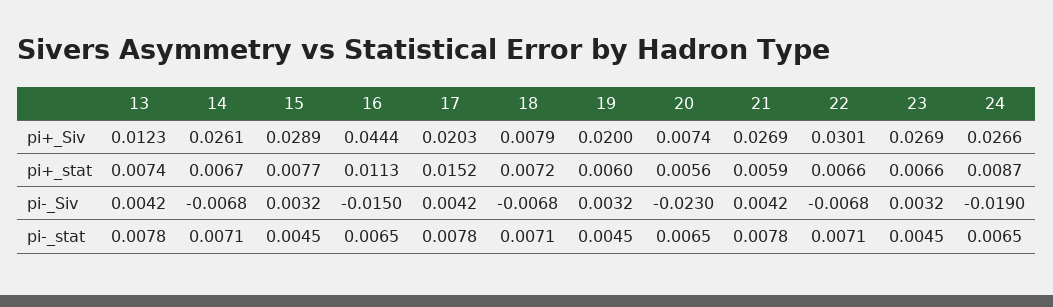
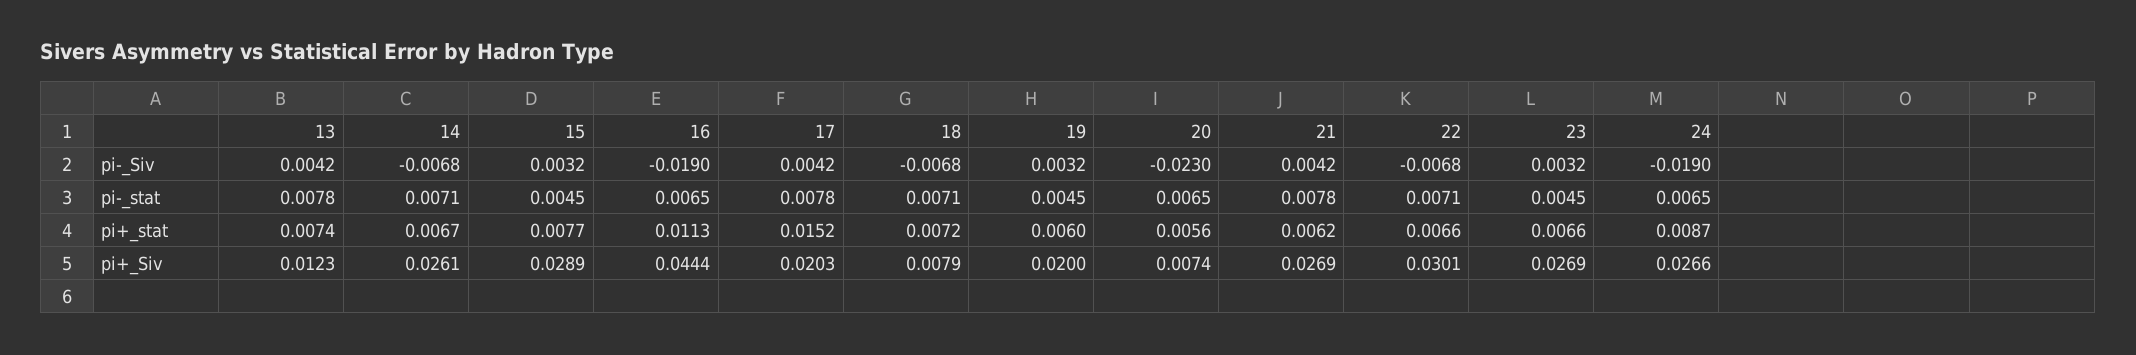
  {
    "13": {
      "pi+_Siv": 0.0123,
      "pi+_stat": 0.0074,
      "pi-_Siv": 0.0042,
      "pi-_stat": 0.0078
    },
    "14": {
      "pi+_Siv": 0.0261,
      "pi+_stat": 0.0067,
      "pi-_Siv": -0.0068,
      "pi-_stat": 0.0071
    },
    "15": {
      "pi+_Siv": 0.0289,
      "pi+_stat": 0.0077,
      "pi-_Siv": 0.0032,
      "pi-_stat": 0.0045
    },
    "16": {
      "pi+_Siv": 0.0444,
      "pi+_stat": 0.0113,
-     "pi-_Siv": -0.015,
+     "pi-_Siv": -0.019,
      "pi-_stat": 0.0065
    },
    "17": {
      "pi+_Siv": 0.0203,
      "pi+_stat": 0.0152,
      "pi-_Siv": 0.0042,
      "pi-_stat": 0.0078
    },
    "18": {
      "pi+_Siv": 0.0079,
      "pi+_stat": 0.0072,
      "pi-_Siv": -0.0068,
      "pi-_stat": 0.0071
    },
    "19": {
      "pi+_Siv": 0.02,
      "pi+_stat": 0.006,
      "pi-_Siv": 0.0032,
      "pi-_stat": 0.0045
    },
    "20": {
      "pi+_Siv": 0.0074,
      "pi+_stat": 0.0056,
      "pi-_Siv": -0.023,
      "pi-_stat": 0.0065
    },
    "21": {
      "pi+_Siv": 0.0269,
-     "pi+_stat": 0.0059,
+     "pi+_stat": 0.0062,
      "pi-_Siv": 0.0042,
      "pi-_stat": 0.0078
    },
    "22": {
      "pi+_Siv": 0.0301,
      "pi+_stat": 0.0066,
      "pi-_Siv": -0.0068,
      "pi-_stat": 0.0071
    },
    "23": {
      "pi+_Siv": 0.0269,
      "pi+_stat": 0.0066,
      "pi-_Siv": 0.0032,
      "pi-_stat": 0.0045
    },
    "24": {
      "pi+_Siv": 0.0266,
      "pi+_stat": 0.0087,
      "pi-_Siv": -0.019,
      "pi-_stat": 0.0065
    }
  }

